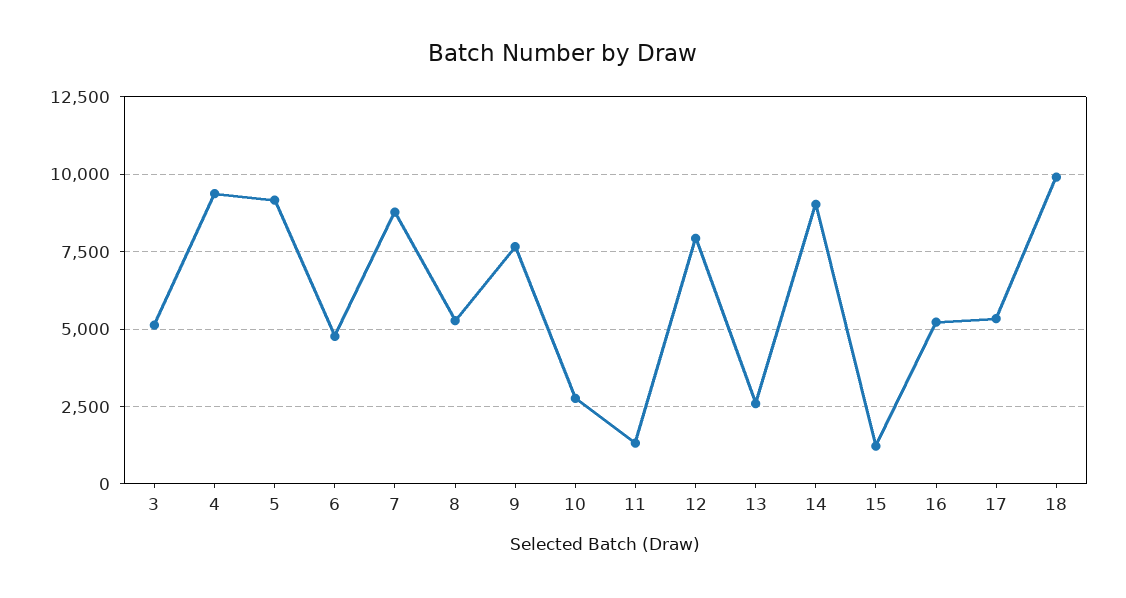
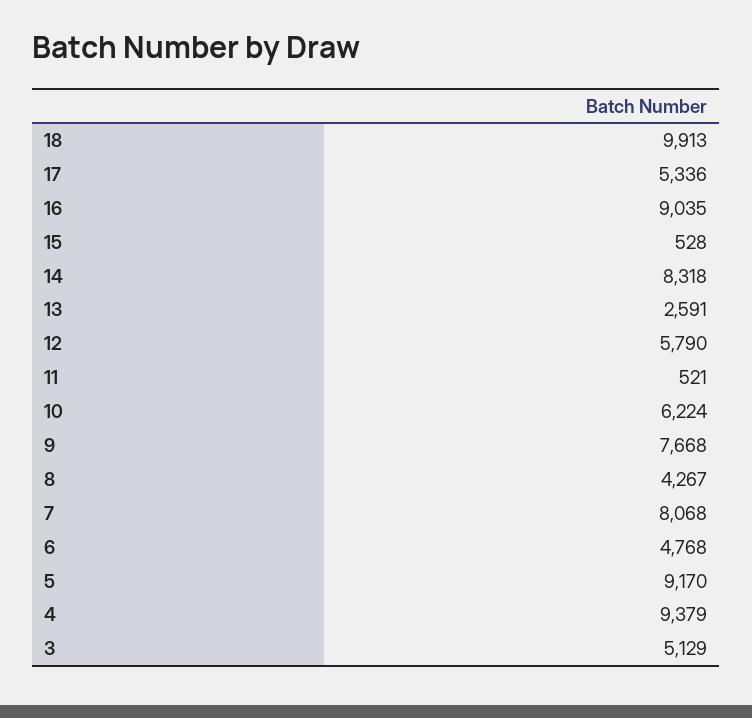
  {
    "3": 5129,
    "4": 9379,
    "5": 9170,
    "6": 4768,
-   "7": 8750,
+   "7": 8068,
-   "8": 5250,
+   "8": 4267,
    "9": 7668,
-   "10": 2750,
+   "10": 6224,
-   "11": 1250,
+   "11": 521,
-   "12": 8000,
+   "12": 5790,
    "13": 2591,
-   "14": 9000,
+   "14": 8318,
-   "15": 1250,
+   "15": 528,
-   "16": 5250,
+   "16": 9035,
    "17": 5336,
    "18": 9913
  }

